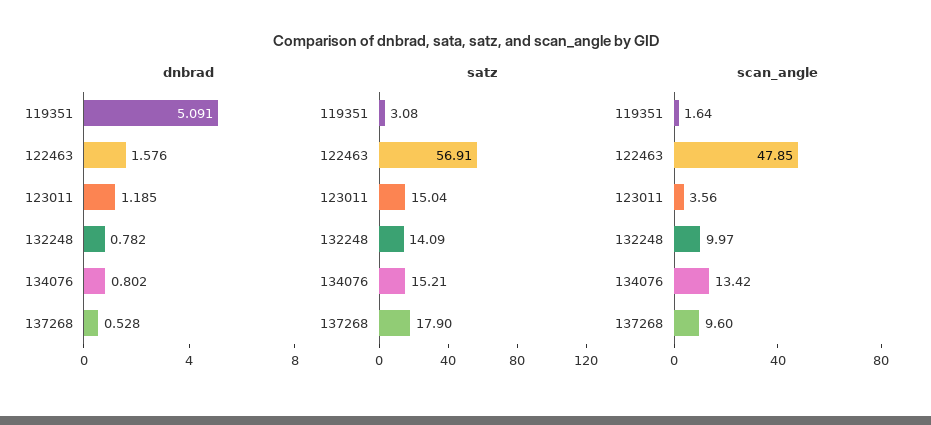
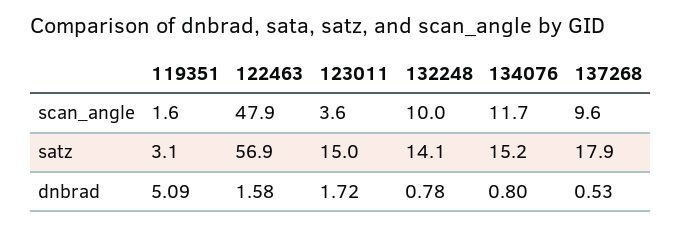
  {
    "dnbrad": {
      "119351": 5.091,
      "122463": 1.576,
-     "123011": 1.185,
+     "123011": 1.72,
      "132248": 0.782,
      "134076": 0.802,
      "137268": 0.528
    },
    "satz": {
      "119351": 3.08,
      "122463": 56.91,
      "123011": 15.04,
      "132248": 14.09,
      "134076": 15.21,
      "137268": 17.9
    },
    "scan_angle": {
      "119351": 1.64,
      "122463": 47.85,
      "123011": 3.56,
      "132248": 9.97,
-     "134076": 13.42,
+     "134076": 11.7,
      "137268": 9.6
    }
  }

